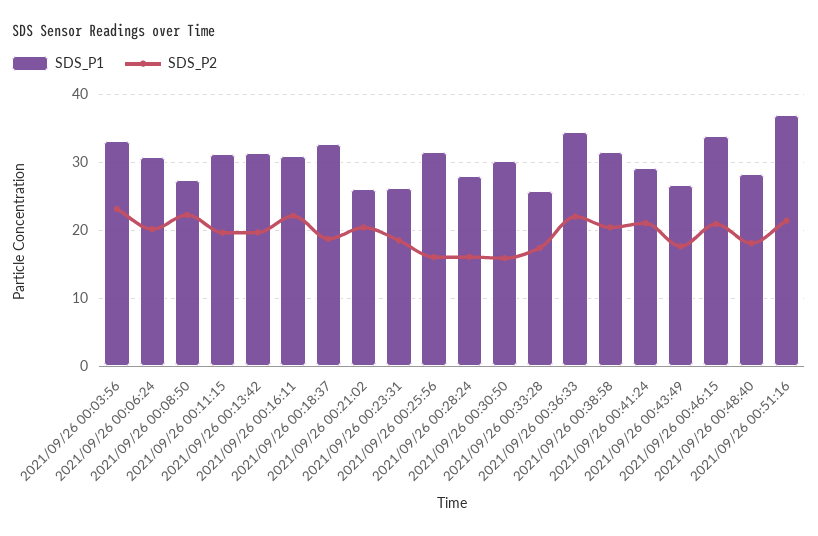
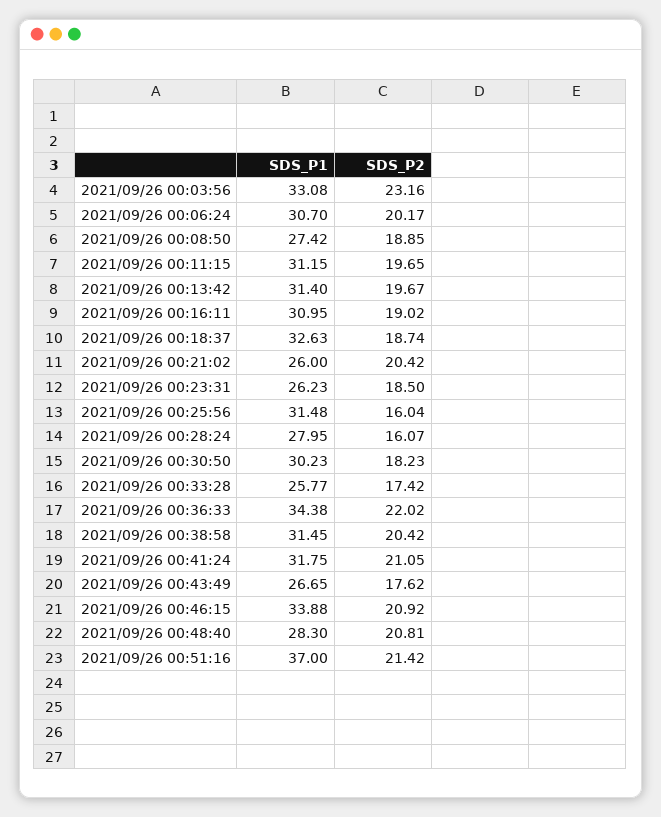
  {
    "SDS_P1": {
      "2021/09/26 00:03:56": 33.08,
      "2021/09/26 00:06:24": 30.7,
      "2021/09/26 00:08:50": 27.42,
      "2021/09/26 00:11:15": 31.15,
      "2021/09/26 00:13:42": 31.4,
      "2021/09/26 00:16:11": 30.95,
      "2021/09/26 00:18:37": 32.63,
      "2021/09/26 00:21:02": 26,
      "2021/09/26 00:23:31": 26.23,
      "2021/09/26 00:25:56": 31.48,
      "2021/09/26 00:28:24": 27.95,
      "2021/09/26 00:30:50": 30.23,
      "2021/09/26 00:33:28": 25.77,
      "2021/09/26 00:36:33": 34.38,
      "2021/09/26 00:38:58": 31.45,
-     "2021/09/26 00:41:24": 29,
+     "2021/09/26 00:41:24": 31.75,
      "2021/09/26 00:43:49": 26.65,
      "2021/09/26 00:46:15": 33.88,
      "2021/09/26 00:48:40": 28.3,
      "2021/09/26 00:51:16": 37
    },
    "SDS_P2": {
      "2021/09/26 00:03:56": 23.16,
      "2021/09/26 00:06:24": 20.17,
-     "2021/09/26 00:08:50": 22,
+     "2021/09/26 00:08:50": 18.85,
      "2021/09/26 00:11:15": 19.65,
      "2021/09/26 00:13:42": 19.67,
-     "2021/09/26 00:16:11": 22,
+     "2021/09/26 00:16:11": 19.02,
      "2021/09/26 00:18:37": 18.74,
      "2021/09/26 00:21:02": 20.42,
      "2021/09/26 00:23:31": 18.5,
      "2021/09/26 00:25:56": 16.04,
      "2021/09/26 00:28:24": 16.07,
-     "2021/09/26 00:30:50": 16,
+     "2021/09/26 00:30:50": 18.23,
      "2021/09/26 00:33:28": 17.42,
      "2021/09/26 00:36:33": 22.02,
      "2021/09/26 00:38:58": 20.42,
      "2021/09/26 00:41:24": 21.05,
      "2021/09/26 00:43:49": 17.62,
      "2021/09/26 00:46:15": 20.92,
-     "2021/09/26 00:48:40": 18,
+     "2021/09/26 00:48:40": 20.81,
      "2021/09/26 00:51:16": 21.42
    }
  }

